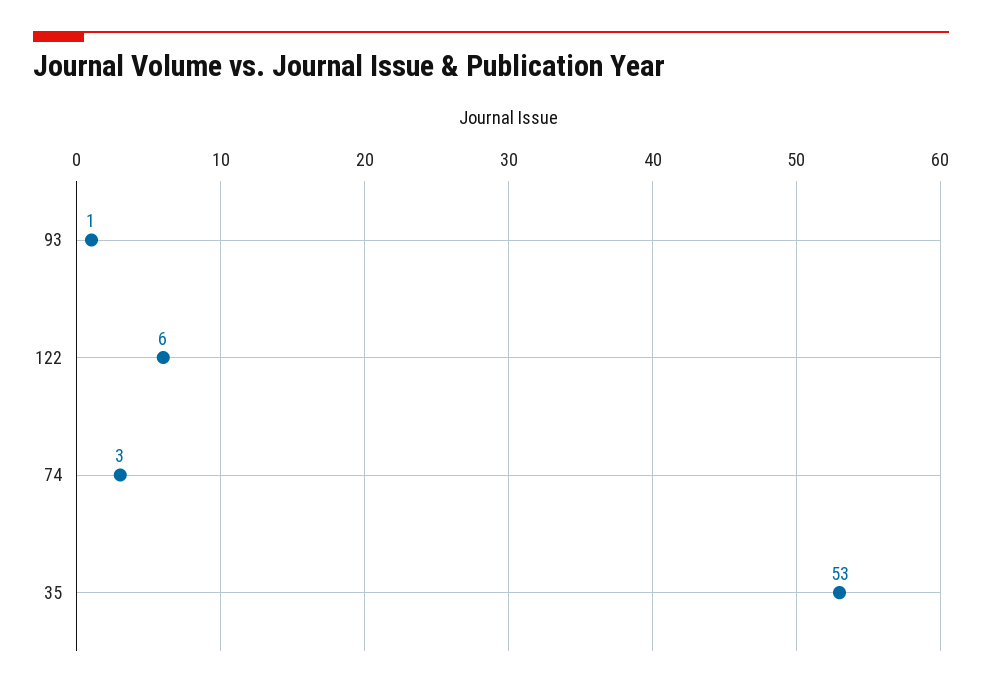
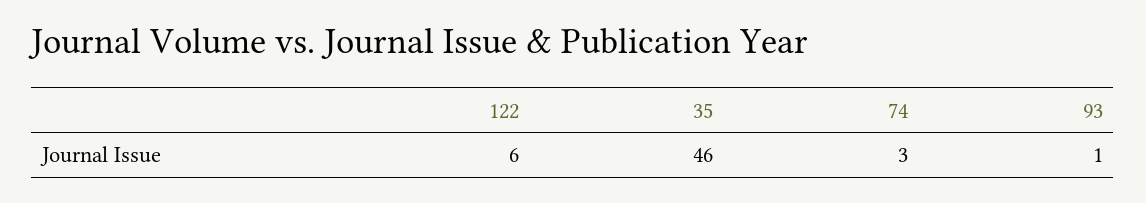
  {
    "93": 1,
    "122": 6,
    "74": 3,
-   "35": 53
+   "35": 46
  }

